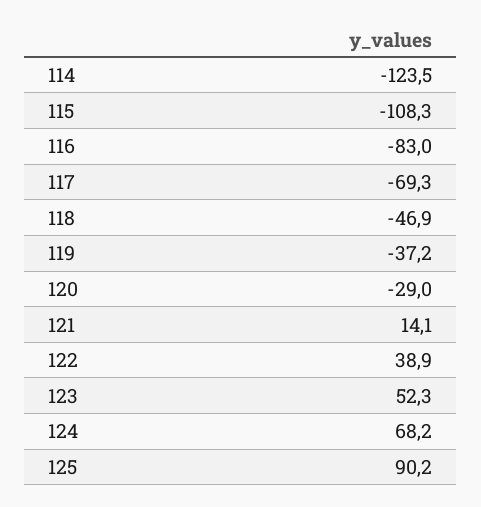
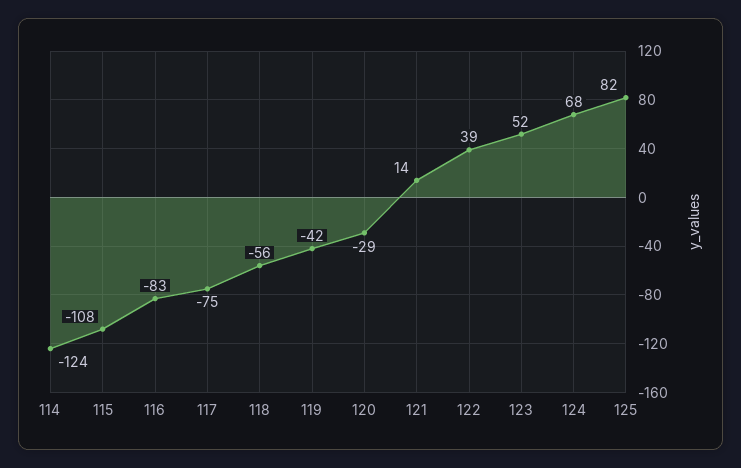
  {
    "114": -123.5,
    "115": -108.3,
    "116": -83,
-   "117": -69.3,
+   "117": -75,
-   "118": -46.9,
+   "118": -56,
-   "119": -37.2,
+   "119": -42,
    "120": -29,
    "121": 14.1,
    "122": 38.9,
    "123": 52.3,
    "124": 68.2,
-   "125": 90.2
+   "125": 82
  }

